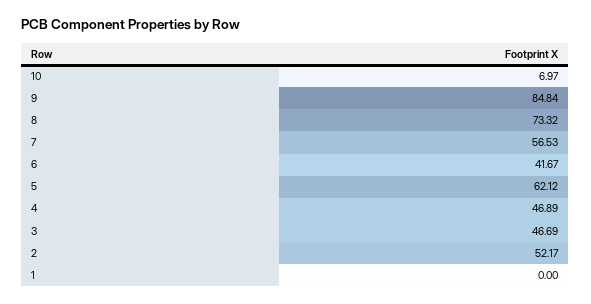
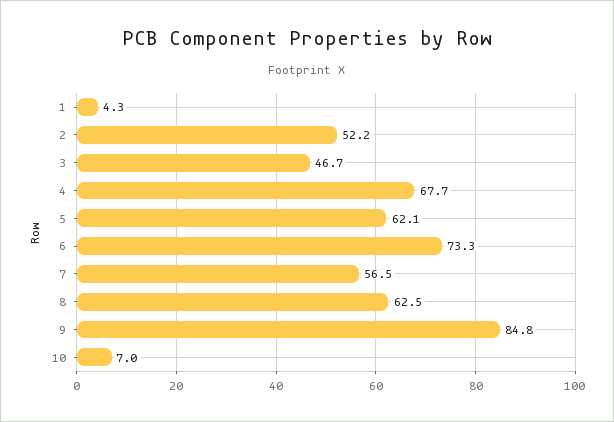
  {
    "10": 6.97,
    "9": 84.84,
-   "8": 73.32,
+   "8": 62.5,
    "7": 56.53,
-   "6": 41.67,
+   "6": 73.3,
    "5": 62.12,
-   "4": 46.89,
+   "4": 67.7,
    "3": 46.69,
    "2": 52.17,
-   "1": 0
+   "1": 4.3
  }

